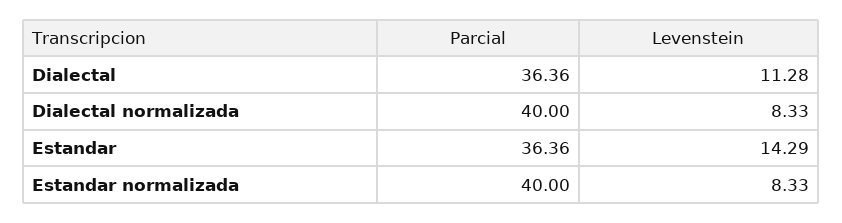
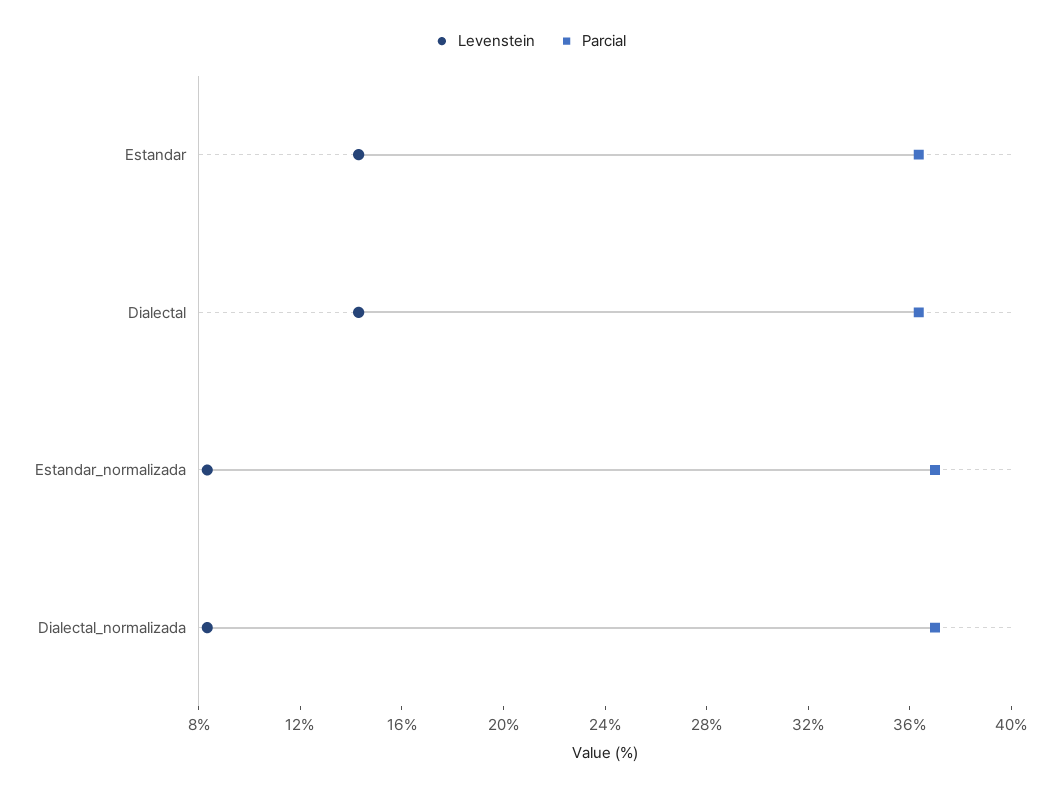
  {
    "Parcial": {
      "Dialectal": 36.36,
-     "Dialectal normalizada": 40,
+     "Dialectal normalizada": 37,
      "Estandar": 36.36,
-     "Estandar normalizada": 40
+     "Estandar normalizada": 37
    },
    "Levenstein": {
-     "Dialectal": 11.28,
+     "Dialectal": 14,
      "Dialectal normalizada": 8.33,
      "Estandar": 14.29,
      "Estandar normalizada": 8.33
    }
  }

